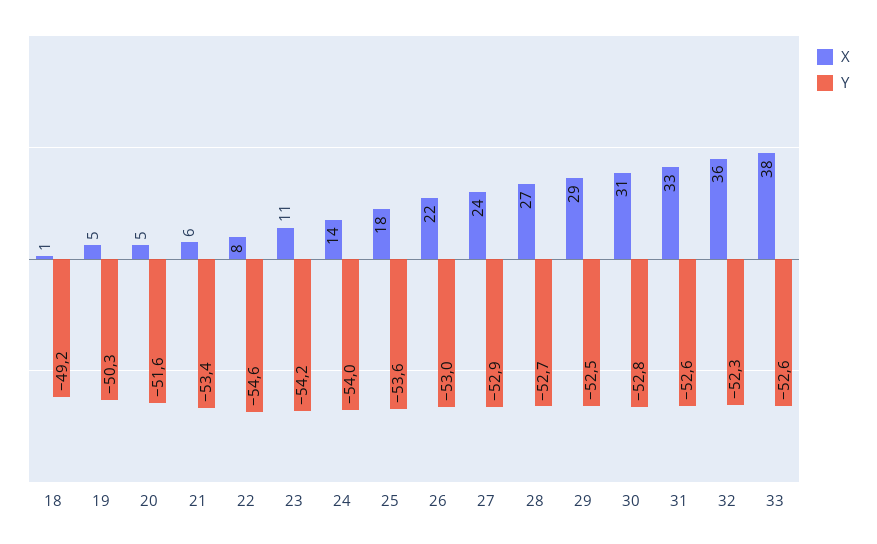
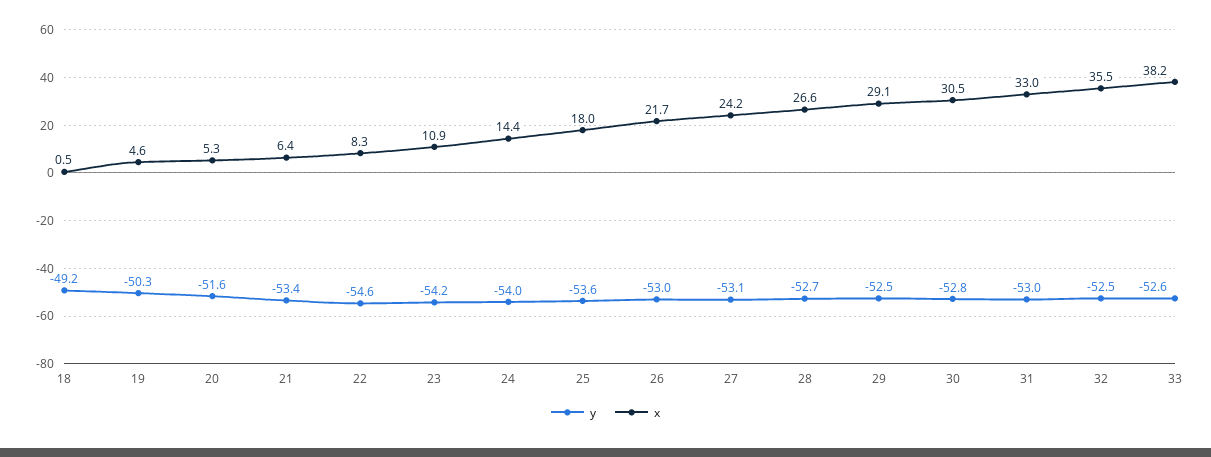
  {
    "X": {
      "18": 0.5,
      "19": 4.6,
      "20": 5.3,
      "21": 6.4,
      "22": 8.3,
      "23": 10.9,
      "24": 14.4,
      "25": 18,
      "26": 21.7,
      "27": 24.2,
      "28": 26.6,
      "29": 29.1,
      "30": 30.5,
      "31": 33,
      "32": 35.5,
      "33": 38.2
    },
    "Y": {
      "18": -49.2,
      "19": -50.3,
      "20": -51.6,
      "21": -53.4,
      "22": -54.6,
      "23": -54.2,
      "24": -54,
      "25": -53.6,
      "26": -53,
-     "27": -52.9,
+     "27": -53.1,
      "28": -52.7,
      "29": -52.5,
      "30": -52.8,
-     "31": -52.6,
+     "31": -53,
-     "32": -52.3,
+     "32": -52.5,
      "33": -52.6
    }
  }

